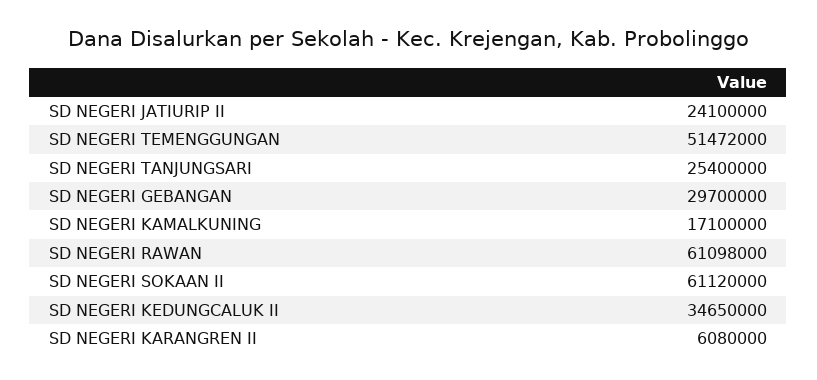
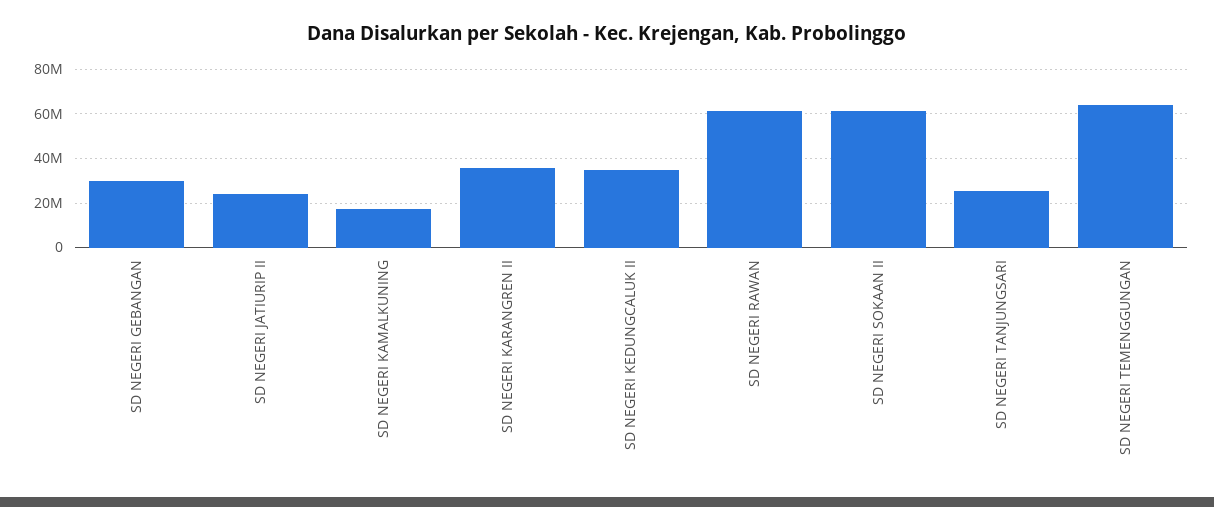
  {
    "SD NEGERI JATIURIP II": 24100000,
-   "SD NEGERI TEMENGGUNGAN": 51472000,
+   "SD NEGERI TEMENGGUNGAN": 65000000,
    "SD NEGERI TANJUNGSARI": 25400000,
    "SD NEGERI GEBANGAN": 29700000,
    "SD NEGERI KAMALKUNING": 17100000,
    "SD NEGERI RAWAN": 61098000,
    "SD NEGERI SOKAAN II": 61120000,
    "SD NEGERI KEDUNGCALUK II": 34650000,
-   "SD NEGERI KARANGREN II": 6080000
+   "SD NEGERI KARANGREN II": 35000000
  }

